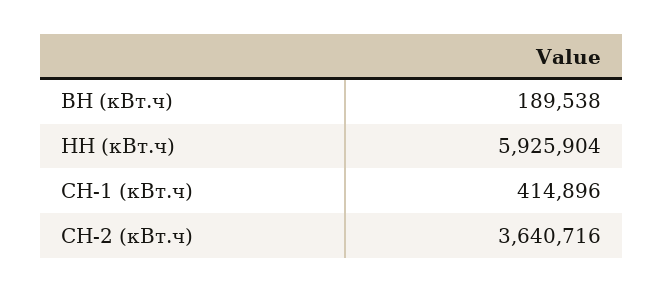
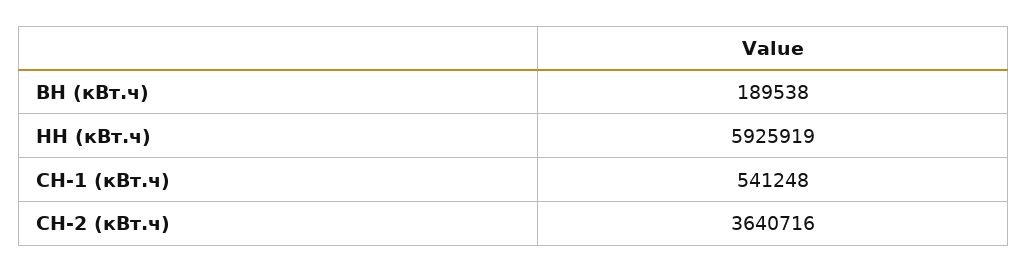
  {
    "ВН (кВт.ч)": 189538,
-   "НН (кВт.ч)": 5925904,
+   "НН (кВт.ч)": 5925919,
-   "СН-1 (кВт.ч)": 414896,
+   "СН-1 (кВт.ч)": 541248,
    "СН-2 (кВт.ч)": 3640716
  }

